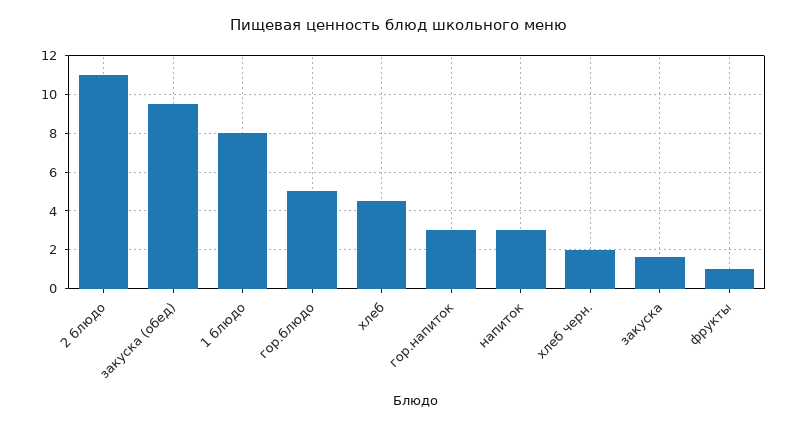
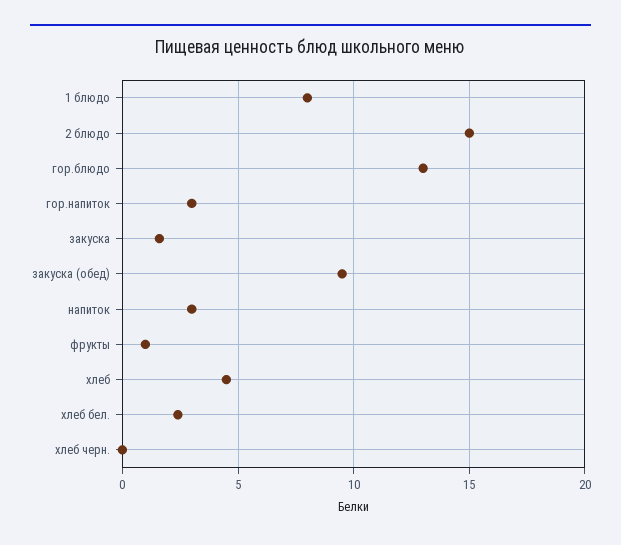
  {
-   "2 блюдо": 11,
+   "2 блюдо": 15,
    "закуска (обед)": 9.5,
    "1 блюдо": 8,
-   "гор.блюдо": 5,
+   "гор.блюдо": 13,
    "хлеб": 4.5,
    "гор.напиток": 3,
    "напиток": 3,
-   "хлеб черн.": 2,
+   "хлеб черн.": 0,
    "закуска": 1.5,
-   "фрукты": 1
+   "фрукты": 1,
+   "хлеб бел.": 2.5
  }

